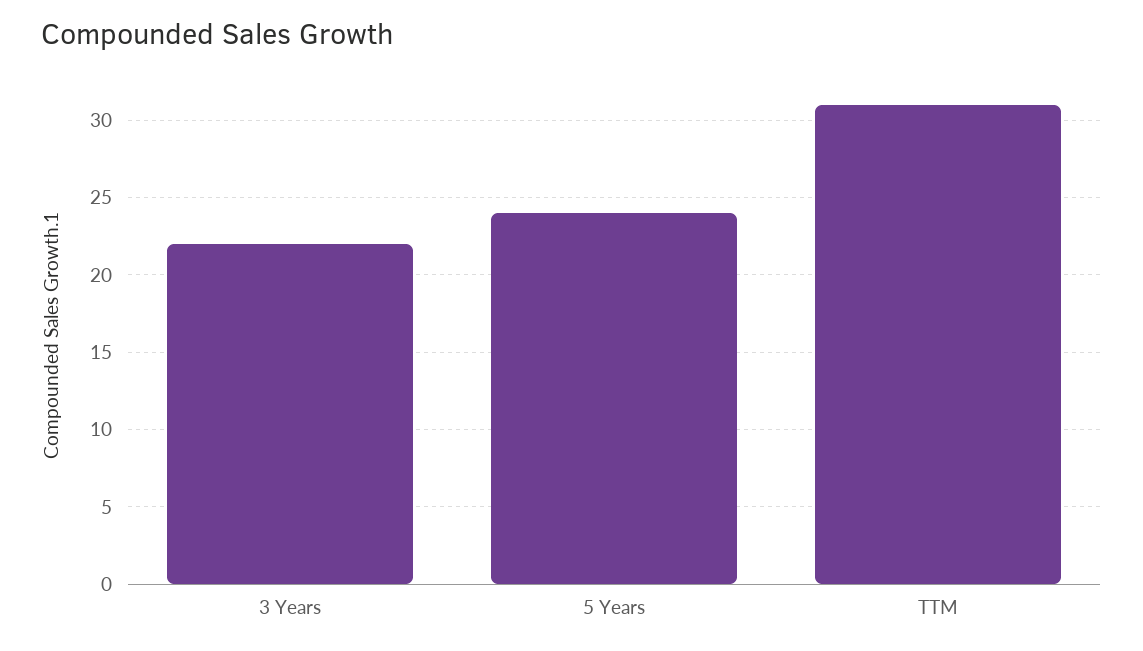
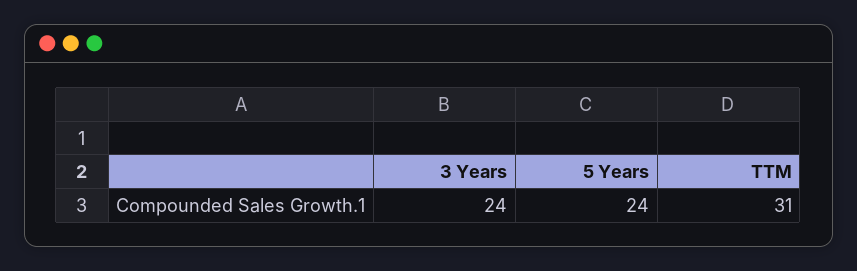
  {
-   "3 Years": 22,
+   "3 Years": 24,
    "5 Years": 24,
    "TTM": 31
  }

